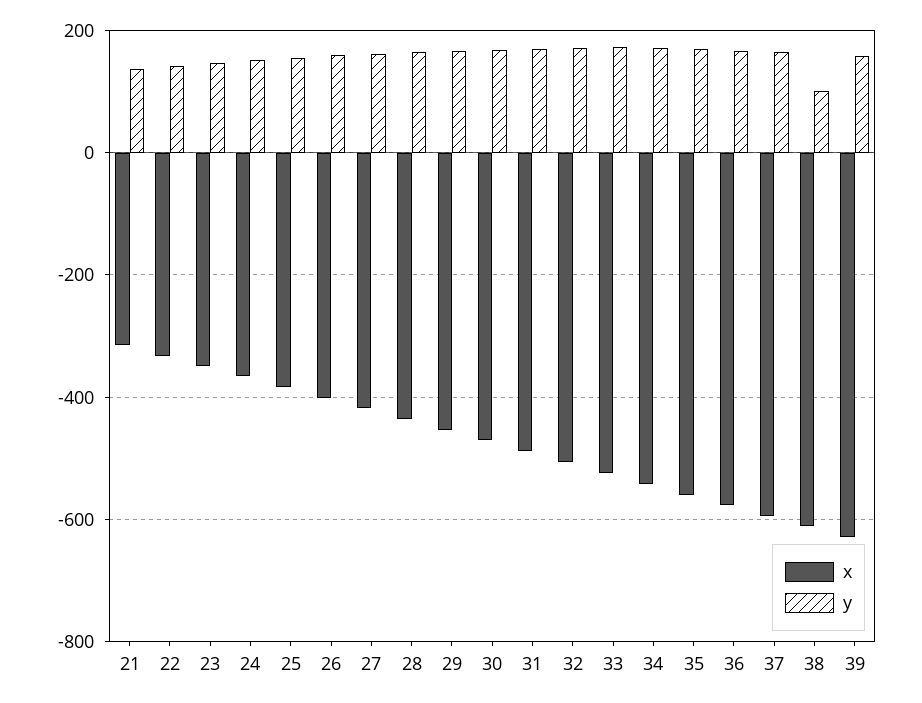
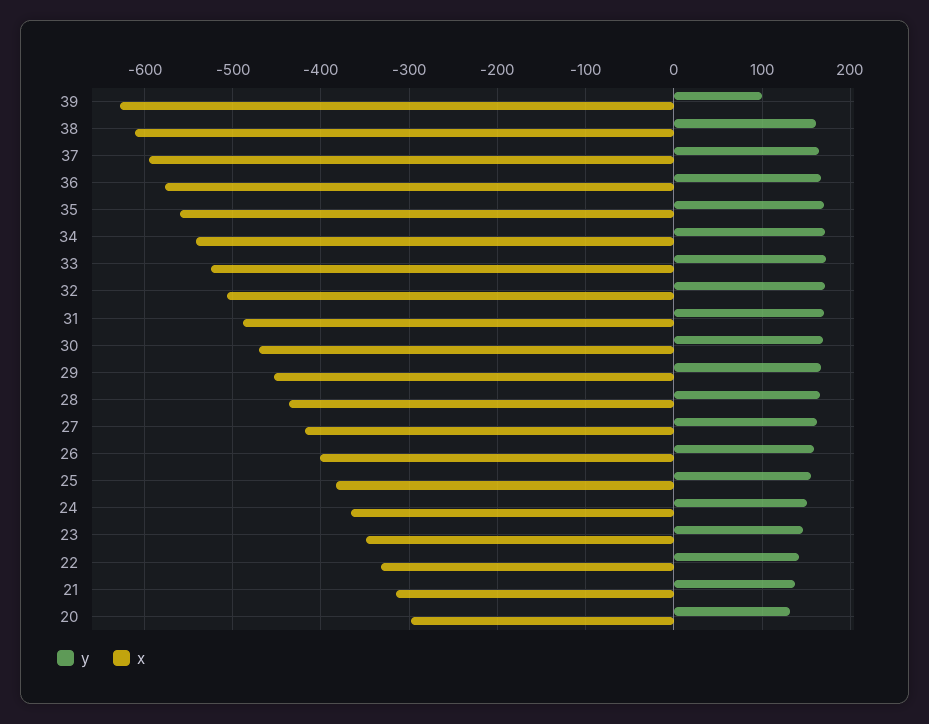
  {
    "x": {
      "21": -320,
      "22": -330,
      "23": -350,
      "24": -370,
      "25": -380,
      "26": -400,
      "27": -420,
      "28": -440,
      "29": -450,
      "30": -470,
      "31": -490,
      "32": -510,
      "33": -520,
      "34": -540,
      "35": -560,
      "36": -580,
      "37": -590,
      "38": -610,
-     "39": -630
+     "39": -630,
+     "20": -300
    },
    "y": {
      "21": 140,
      "22": 140,
      "23": 150,
      "24": 150,
      "25": 160,
      "26": 160,
      "27": 160,
      "28": 170,
      "29": 170,
      "30": 170,
      "31": 170,
      "32": 170,
      "33": 170,
      "34": 170,
      "35": 170,
      "36": 170,
      "37": 170,
-     "38": 100,
+     "38": 160,
-     "39": 160
+     "39": 100,
+     "20": 130
    }
  }

